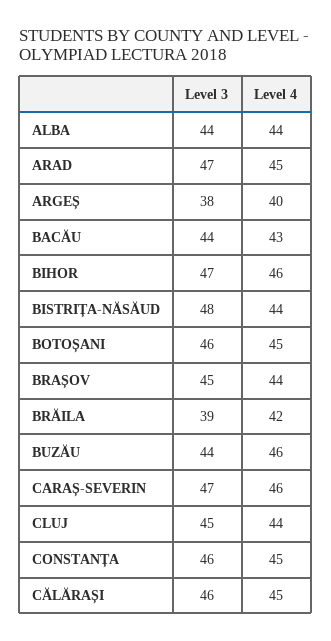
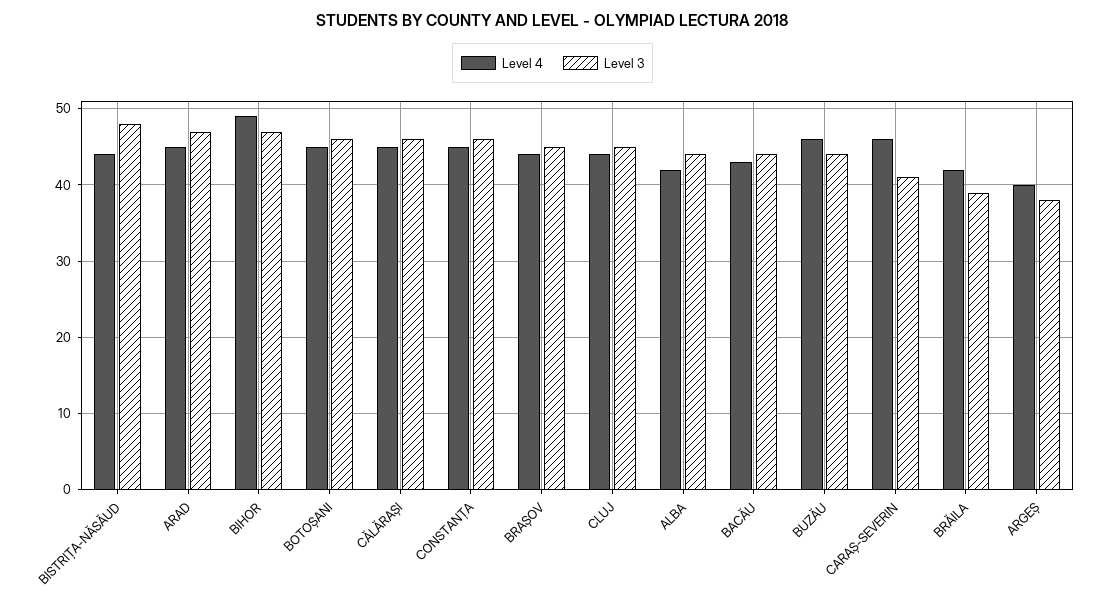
  {
    "Level 3": {
      "ALBA": 44,
      "ARAD": 47,
      "ARGEȘ": 38,
      "BACĂU": 44,
      "BIHOR": 47,
      "BISTRIȚA-NĂSĂUD": 48,
      "BOTOȘANI": 46,
      "BRAȘOV": 45,
      "BRĂILA": 39,
      "BUZĂU": 44,
-     "CARAȘ-SEVERIN": 47,
+     "CARAȘ-SEVERIN": 41,
      "CLUJ": 45,
      "CONSTANȚA": 46,
      "CĂLĂRAȘI": 46
    },
    "Level 4": {
-     "ALBA": 44,
+     "ALBA": 42,
      "ARAD": 45,
      "ARGEȘ": 40,
      "BACĂU": 43,
-     "BIHOR": 46,
+     "BIHOR": 49,
      "BISTRIȚA-NĂSĂUD": 44,
      "BOTOȘANI": 45,
      "BRAȘOV": 44,
      "BRĂILA": 42,
      "BUZĂU": 46,
      "CARAȘ-SEVERIN": 46,
      "CLUJ": 44,
      "CONSTANȚA": 45,
      "CĂLĂRAȘI": 45
    }
  }

